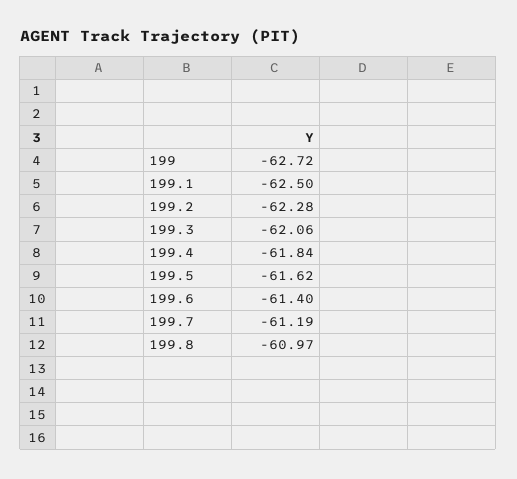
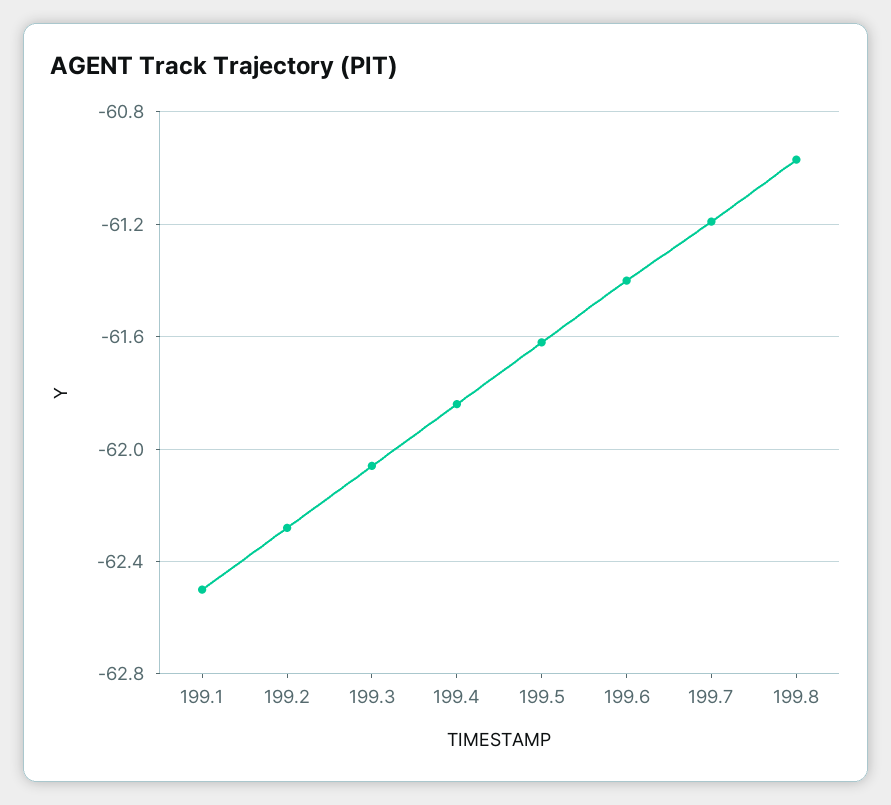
  {
-   "199": -62.72,
    "199.1": -62.5,
    "199.2": -62.28,
    "199.3": -62.06,
    "199.4": -61.84,
    "199.5": -61.62,
    "199.6": -61.4,
    "199.7": -61.19,
    "199.8": -60.97
  }

